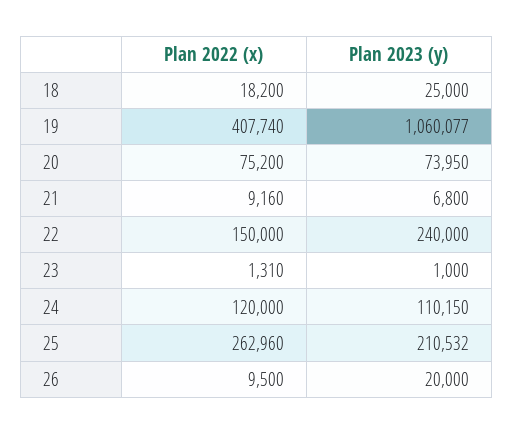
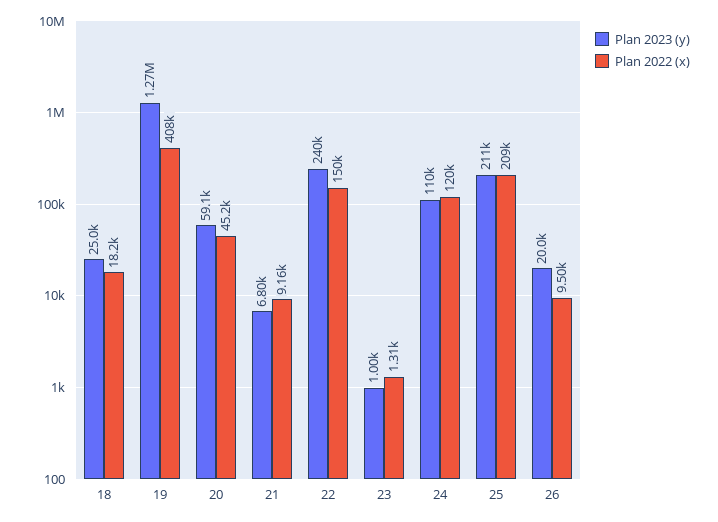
  {
    "Plan 2022 (x)": {
      "18": 18200,
      "19": 407740,
-     "20": 75200,
+     "20": 45200,
      "21": 9160,
      "22": 150000,
      "23": 1310,
      "24": 120000,
-     "25": 262960,
+     "25": 209000,
      "26": 9500
    },
    "Plan 2023 (y)": {
      "18": 25000,
-     "19": 1060077,
+     "19": 1270000,
-     "20": 73950,
+     "20": 59100,
      "21": 6800,
      "22": 240000,
      "23": 1000,
      "24": 110150,
      "25": 210532,
      "26": 20000
    }
  }

